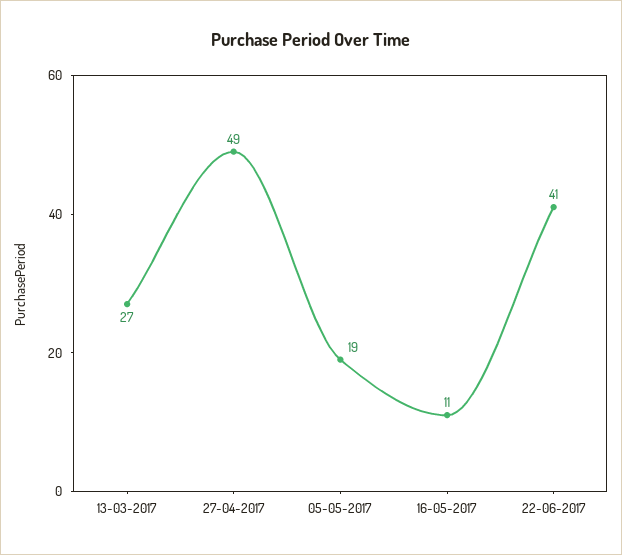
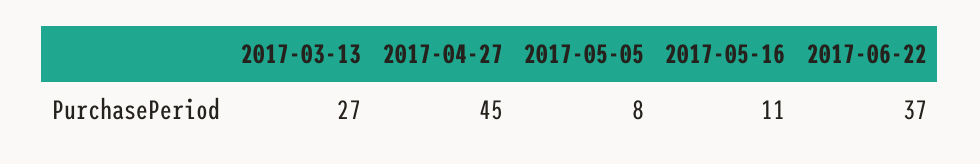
  {
    "13-03-2017": 27,
-   "27-04-2017": 49,
+   "27-04-2017": 45,
-   "05-05-2017": 19,
+   "05-05-2017": 8,
    "16-05-2017": 11,
-   "22-06-2017": 41
+   "22-06-2017": 37
  }

